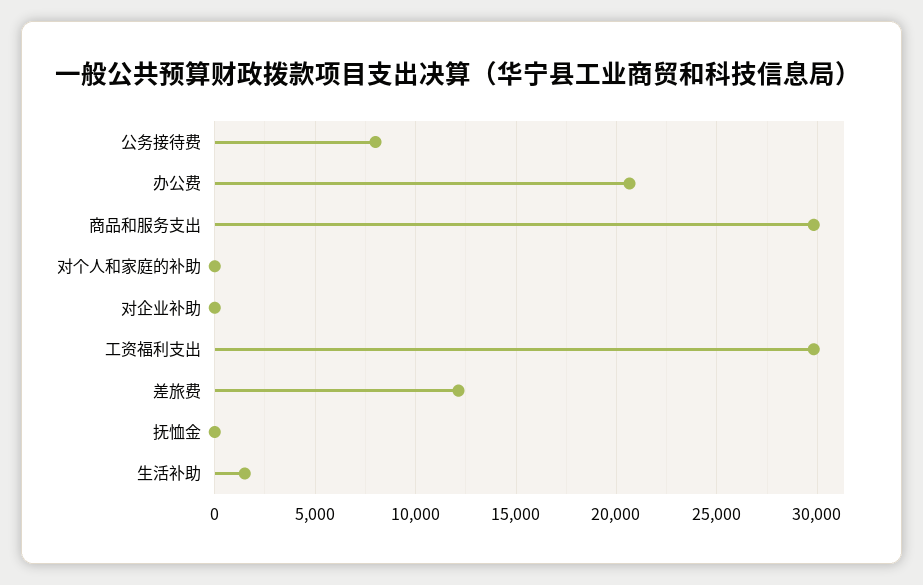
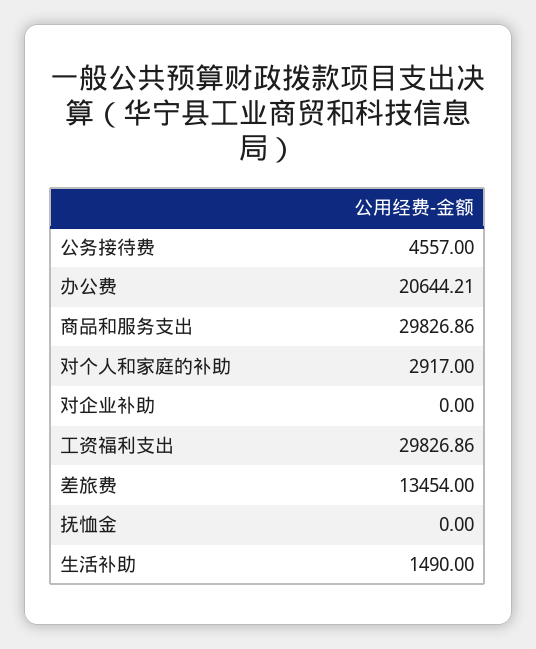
  {
-   "公务接待费": 8000,
+   "公务接待费": 4557,
    "办公费": 20644.21,
    "商品和服务支出": 29826.86,
-   "对个人和家庭的补助": 0,
+   "对个人和家庭的补助": 2917,
    "对企业补助": 0,
    "工资福利支出": 29826.86,
-   "差旅费": 12000,
+   "差旅费": 13454,
    "抚恤金": 0,
    "生活补助": 1490
  }

